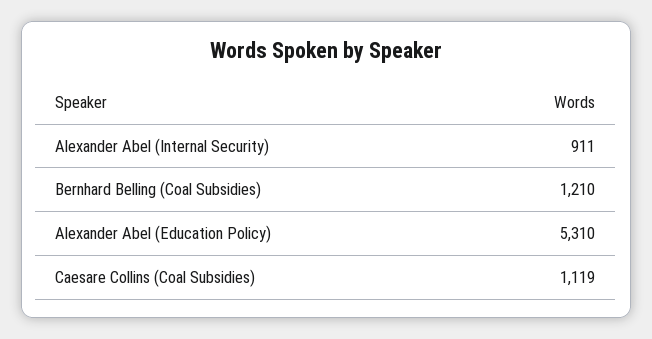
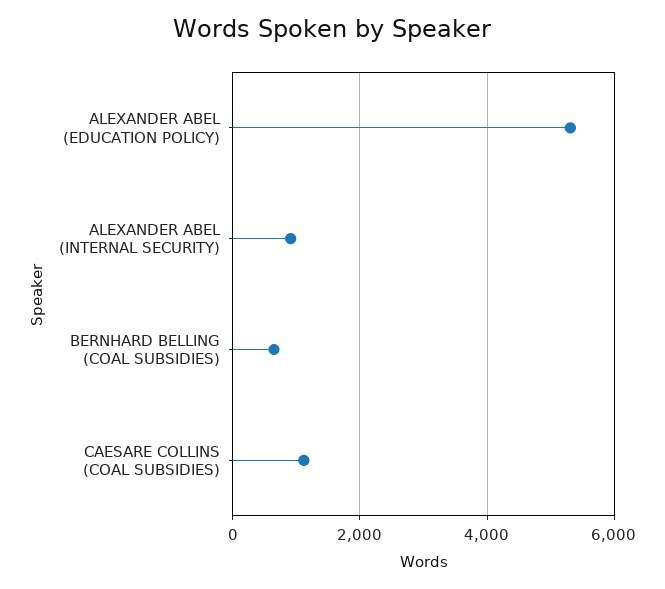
  {
    "Alexander Abel (Internal Security)": 911,
-   "Bernhard Belling (Coal Subsidies)": 1210,
+   "Bernhard Belling (Coal Subsidies)": 600,
    "Alexander Abel (Education Policy)": 5310,
    "Caesare Collins (Coal Subsidies)": 1119
  }

